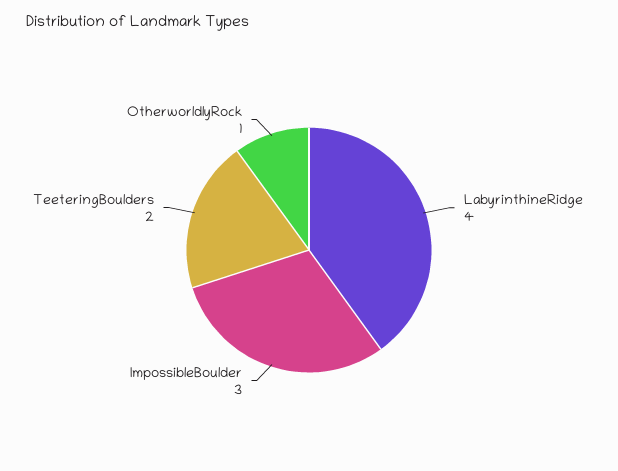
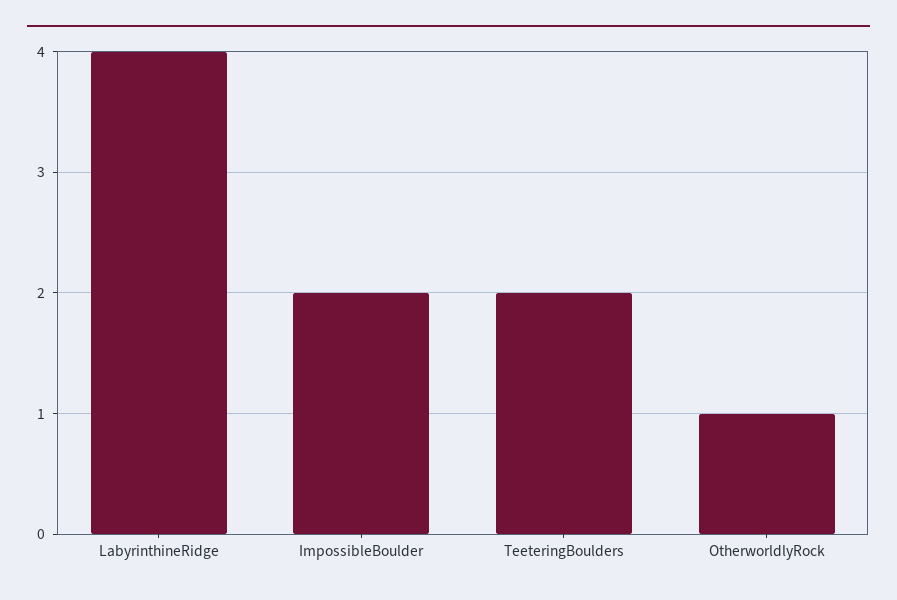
  {
    "LabyrinthineRidge": 4,
-   "ImpossibleBoulder": 3,
+   "ImpossibleBoulder": 2,
    "TeeteringBoulders": 2,
    "OtherworldlyRock": 1
  }

